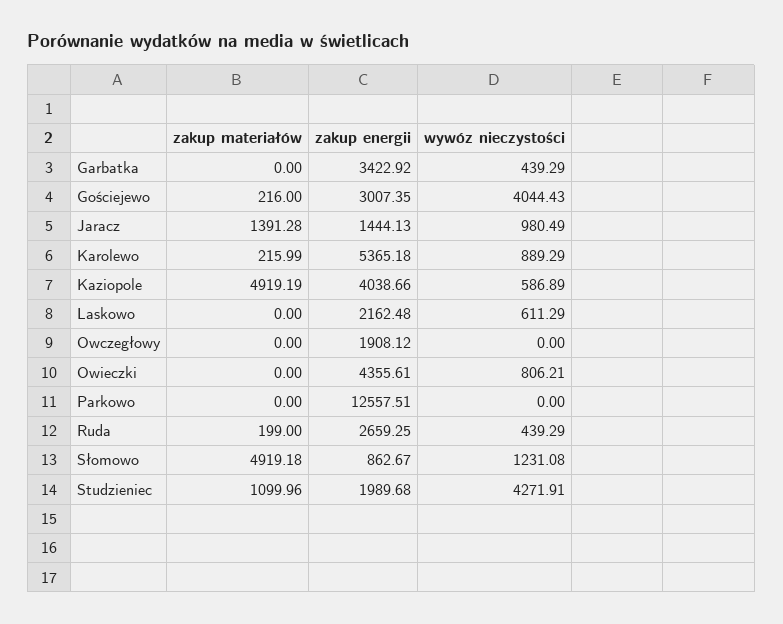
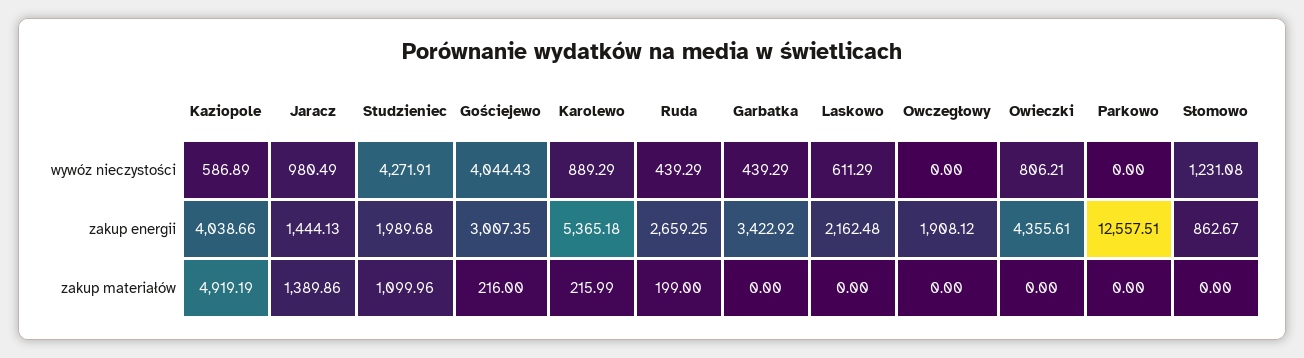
  {
    "zakup materiałów": {
      "Garbatka": 0,
      "Gościejewo": 216,
-     "Jaracz": 1391.28,
+     "Jaracz": 1389.86,
      "Karolewo": 215.99,
      "Kaziopole": 4919.19,
      "Laskowo": 0,
      "Owczegłowy": 0,
      "Owieczki": 0,
      "Parkowo": 0,
      "Ruda": 199,
-     "Słomowo": 4919.18,
+     "Słomowo": 0,
      "Studzieniec": 1099.96
    },
    "zakup energii": {
      "Garbatka": 3422.92,
      "Gościejewo": 3007.35,
      "Jaracz": 1444.13,
      "Karolewo": 5365.18,
      "Kaziopole": 4038.66,
      "Laskowo": 2162.48,
      "Owczegłowy": 1908.12,
      "Owieczki": 4355.61,
      "Parkowo": 12557.51,
      "Ruda": 2659.25,
      "Słomowo": 862.67,
      "Studzieniec": 1989.68
    },
    "wywóz nieczystości": {
      "Garbatka": 439.29,
      "Gościejewo": 4044.43,
      "Jaracz": 980.49,
      "Karolewo": 889.29,
      "Kaziopole": 586.89,
      "Laskowo": 611.29,
      "Owczegłowy": 0,
      "Owieczki": 806.21,
      "Parkowo": 0,
      "Ruda": 439.29,
      "Słomowo": 1231.08,
      "Studzieniec": 4271.91
    }
  }

